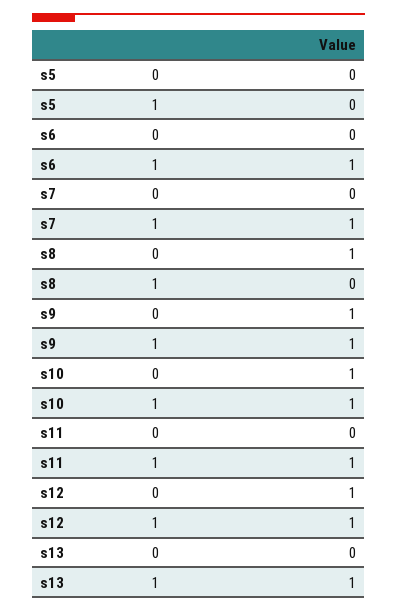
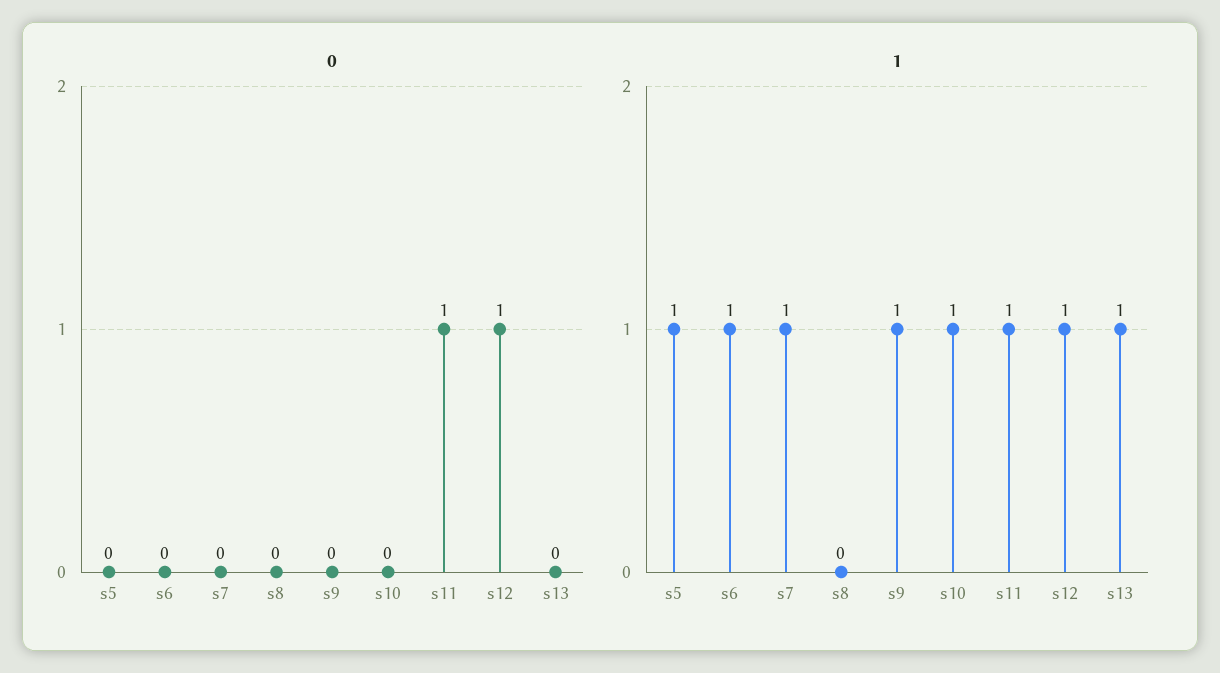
  {
    "0": {
      "s5": 0,
      "s6": 0,
      "s7": 0,
-     "s8": 1,
+     "s8": 0,
-     "s9": 1,
+     "s9": 0,
-     "s10": 1,
+     "s10": 0,
-     "s11": 0,
+     "s11": 1,
      "s12": 1,
      "s13": 0
    },
    "1": {
-     "s5": 0,
+     "s5": 1,
      "s6": 1,
      "s7": 1,
      "s8": 0,
      "s9": 1,
      "s10": 1,
      "s11": 1,
      "s12": 1,
      "s13": 1
    }
  }

